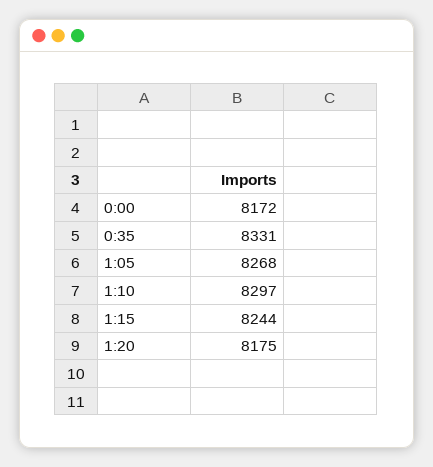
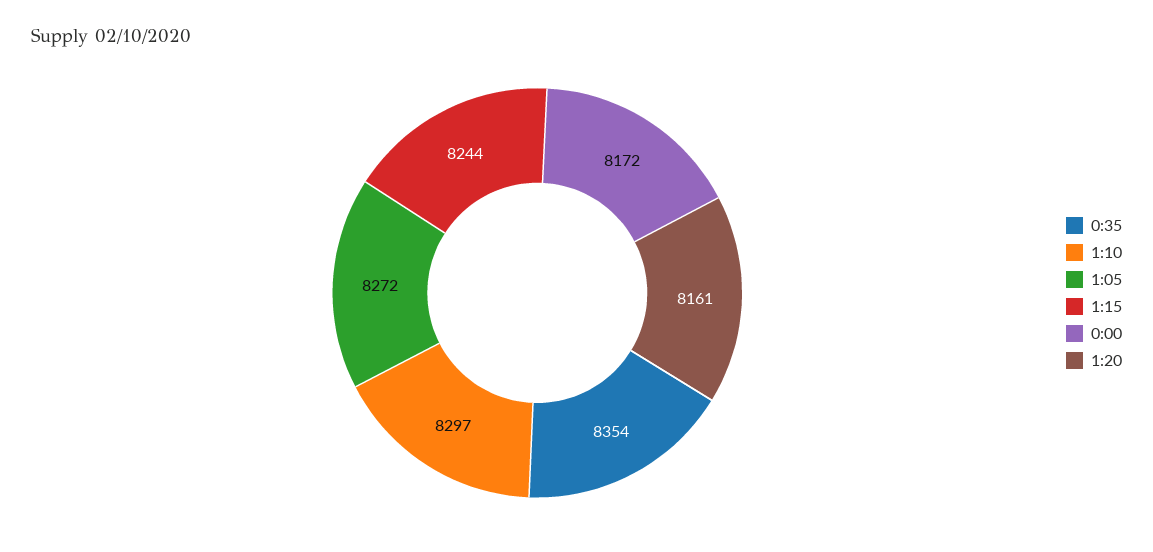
  {
    "0:00": 8172,
-   "0:35": 8331,
+   "0:35": 8354,
-   "1:05": 8268,
+   "1:05": 8272,
    "1:10": 8297,
    "1:15": 8244,
-   "1:20": 8175
+   "1:20": 8161
  }

